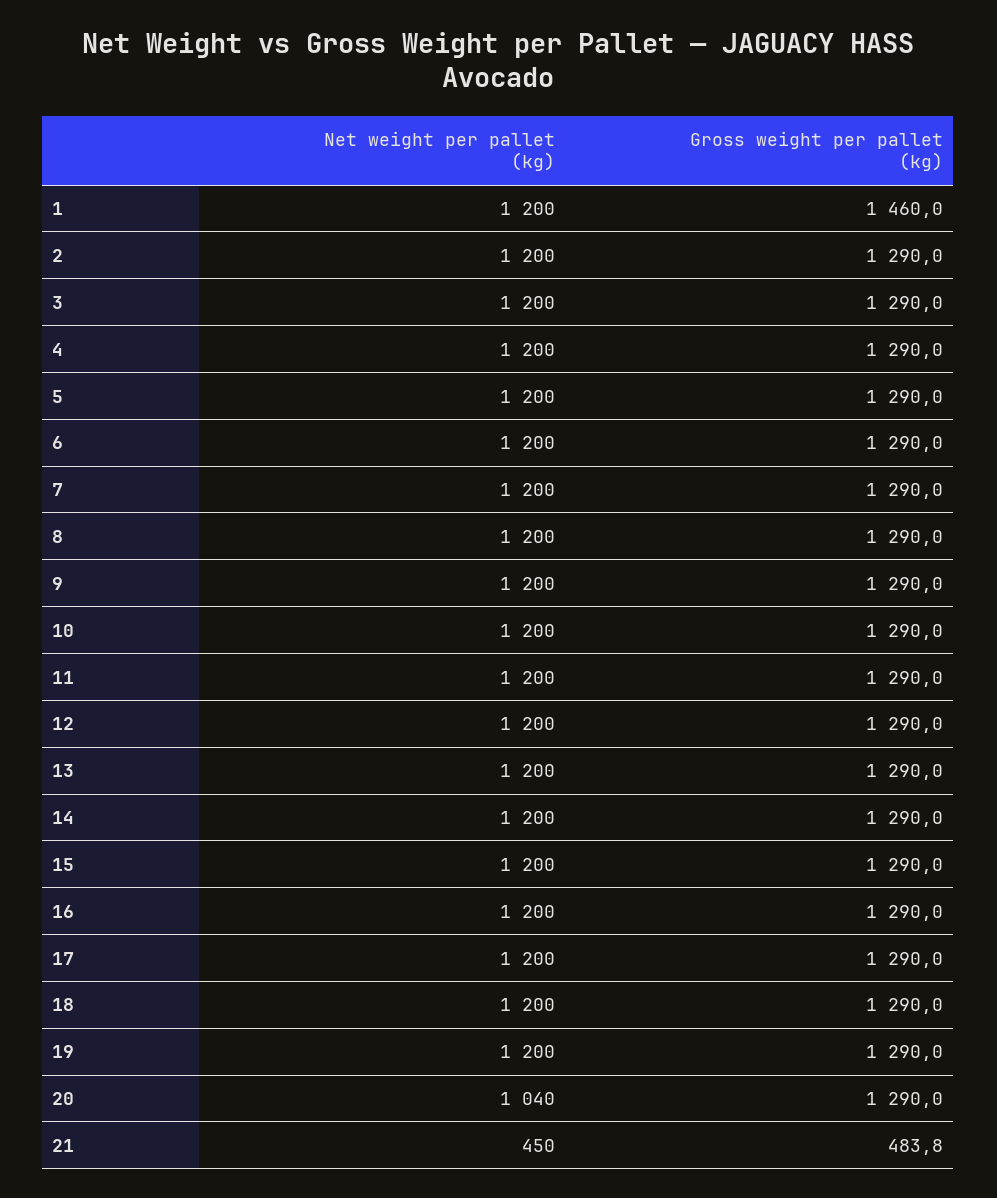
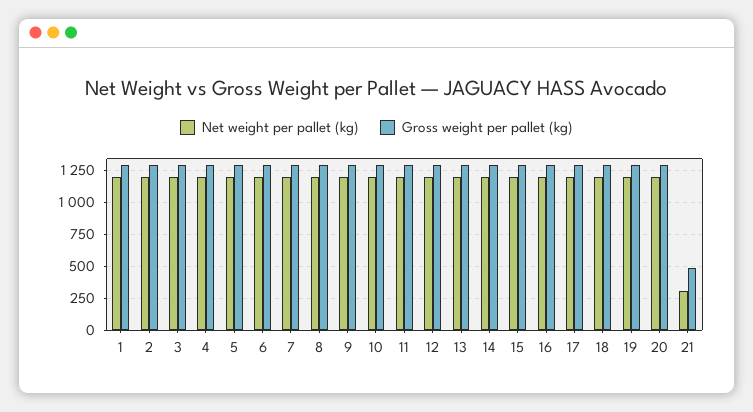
  {
    "Net weight per pallet (kg)": {
      "1": 1200,
      "2": 1200,
      "3": 1200,
      "4": 1200,
      "5": 1200,
      "6": 1200,
      "7": 1200,
      "8": 1200,
      "9": 1200,
      "10": 1200,
      "11": 1200,
      "12": 1200,
      "13": 1200,
      "14": 1200,
      "15": 1200,
      "16": 1200,
      "17": 1200,
      "18": 1200,
      "19": 1200,
-     "20": 1040,
+     "20": 1200,
-     "21": 450
+     "21": 300
    },
    "Gross weight per pallet (kg)": {
-     "1": 1460,
+     "1": 1300,
      "2": 1290,
      "3": 1290,
      "4": 1290,
      "5": 1290,
      "6": 1290,
      "7": 1290,
      "8": 1290,
      "9": 1290,
      "10": 1290,
      "11": 1290,
      "12": 1290,
      "13": 1290,
      "14": 1290,
      "15": 1290,
      "16": 1290,
      "17": 1290,
      "18": 1290,
      "19": 1290,
      "20": 1290,
      "21": 483.8
    }
  }

